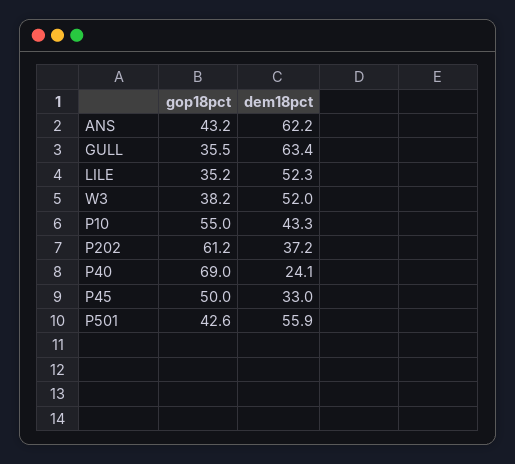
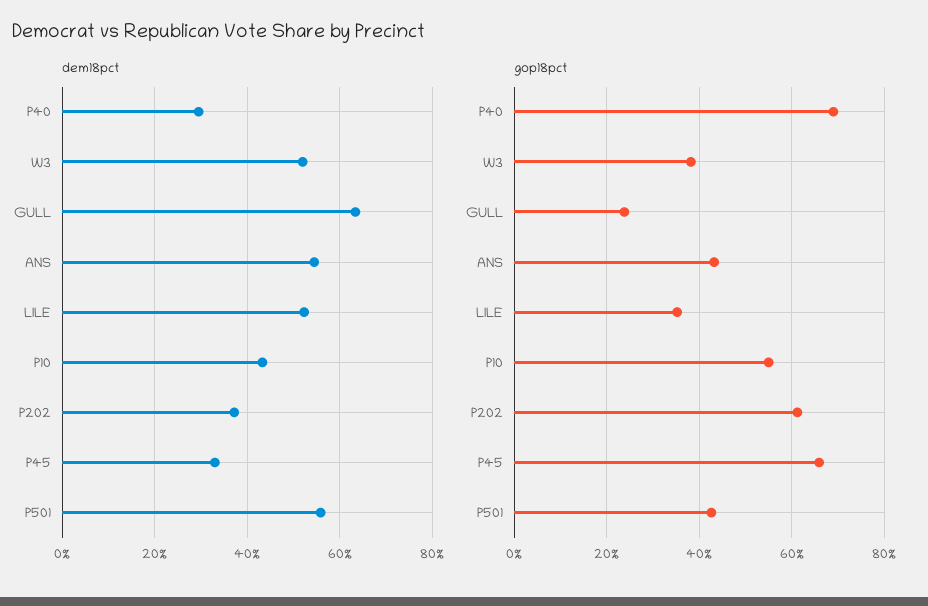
  {
    "gop18pct": {
      "ANS": 43.2,
-     "GULL": 35.5,
+     "GULL": 24,
      "LILE": 35.2,
      "W3": 38.2,
      "P10": 55,
      "P202": 61.2,
      "P40": 69,
-     "P45": 50,
+     "P45": 66,
      "P501": 42.6
    },
    "dem18pct": {
-     "ANS": 62.2,
+     "ANS": 54,
      "GULL": 63.4,
      "LILE": 52.3,
      "W3": 52,
      "P10": 43.3,
      "P202": 37.2,
-     "P40": 24.1,
+     "P40": 30,
      "P45": 33,
      "P501": 55.9
    }
  }

